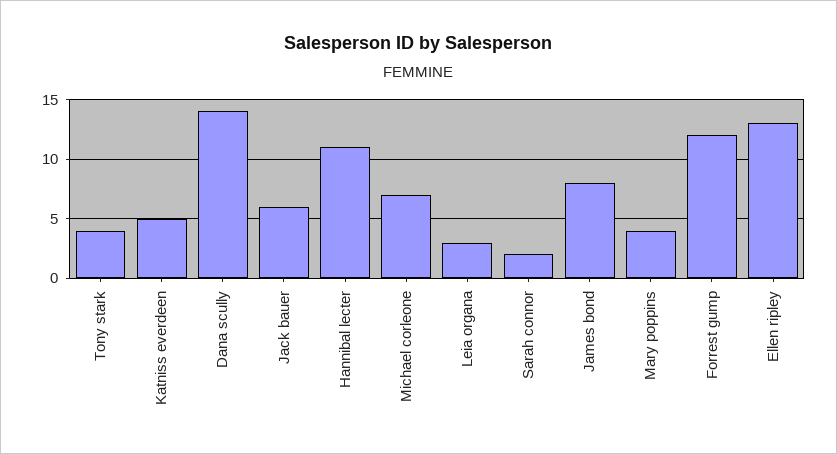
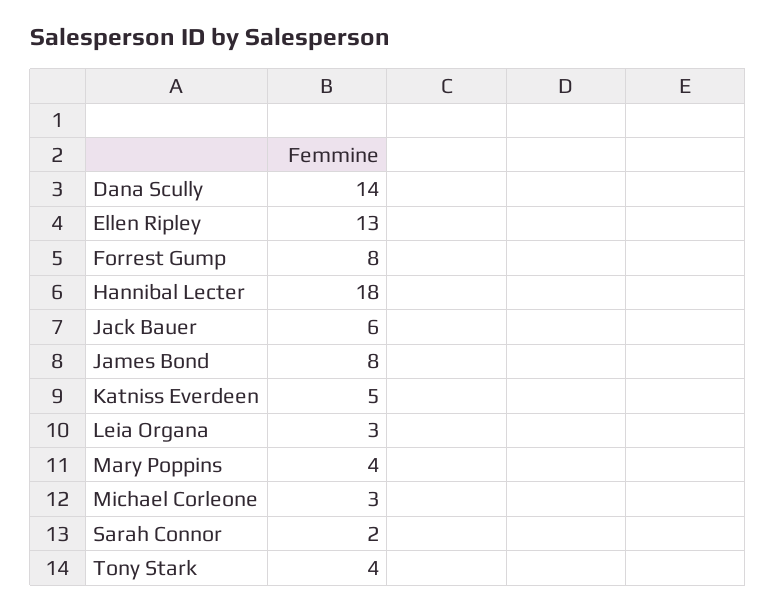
  {
    "Tony stark": 4,
    "Katniss everdeen": 5,
    "Dana scully": 14,
    "Jack bauer": 6,
-   "Hannibal lecter": 11,
+   "Hannibal lecter": 18,
-   "Michael corleone": 7,
+   "Michael corleone": 3,
    "Leia organa": 3,
    "Sarah connor": 2,
    "James bond": 8,
    "Mary poppins": 4,
-   "Forrest gump": 12,
+   "Forrest gump": 8,
    "Ellen ripley": 13
  }

